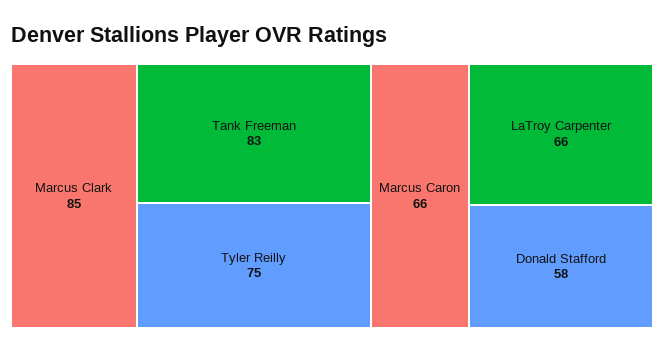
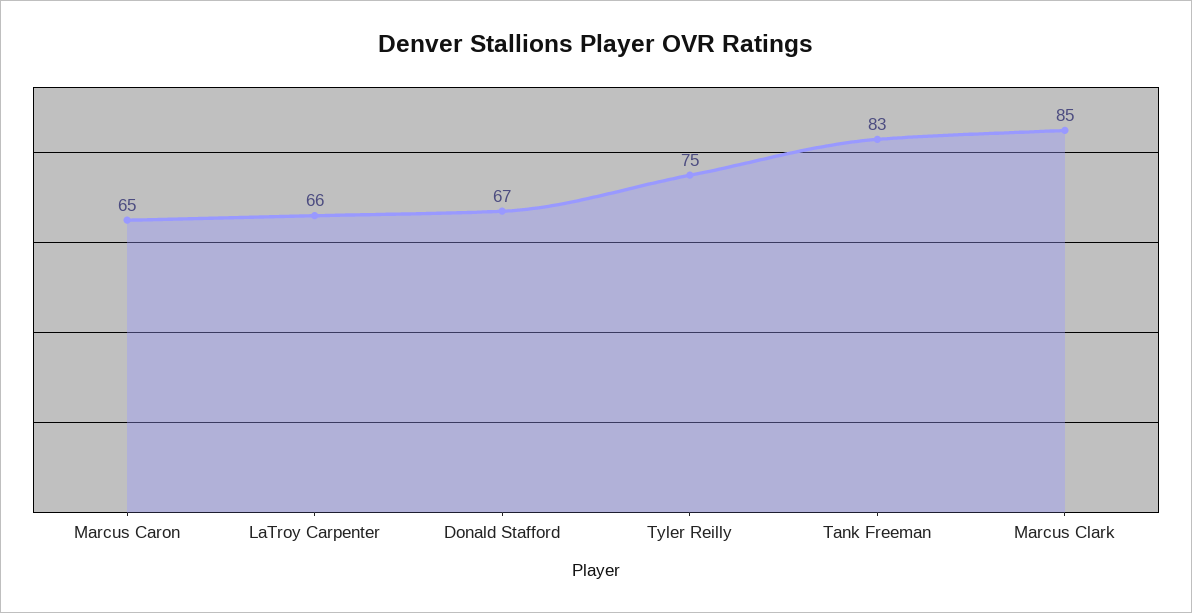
  {
    "Marcus Clark": 85,
    "Tank Freeman": 83,
    "Tyler Reilly": 75,
-   "Marcus Caron": 66,
+   "Marcus Caron": 65,
    "LaTroy Carpenter": 66,
-   "Donald Stafford": 58
+   "Donald Stafford": 67
  }

